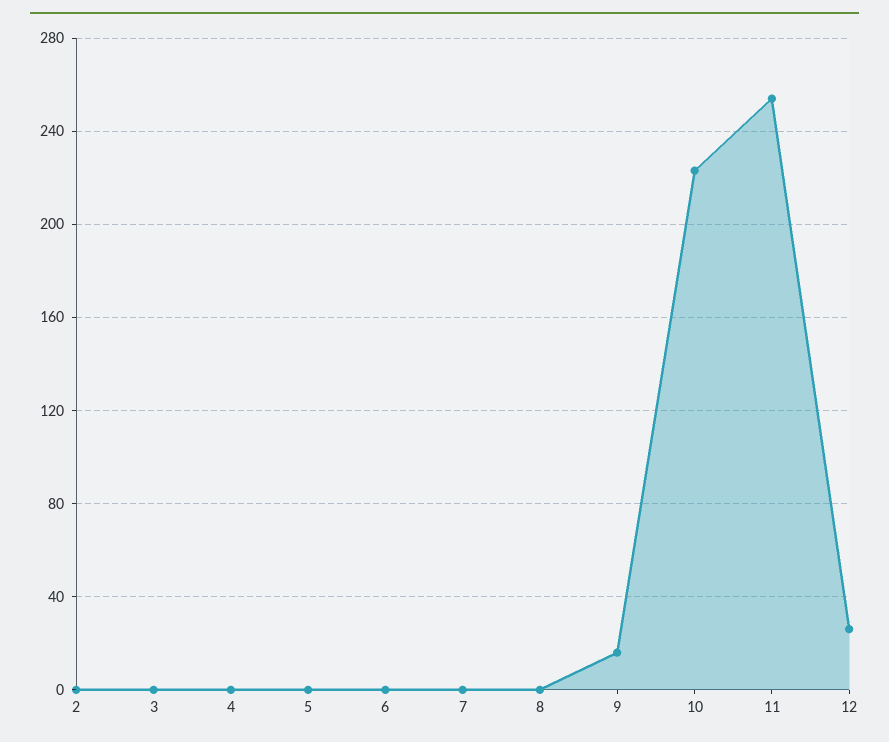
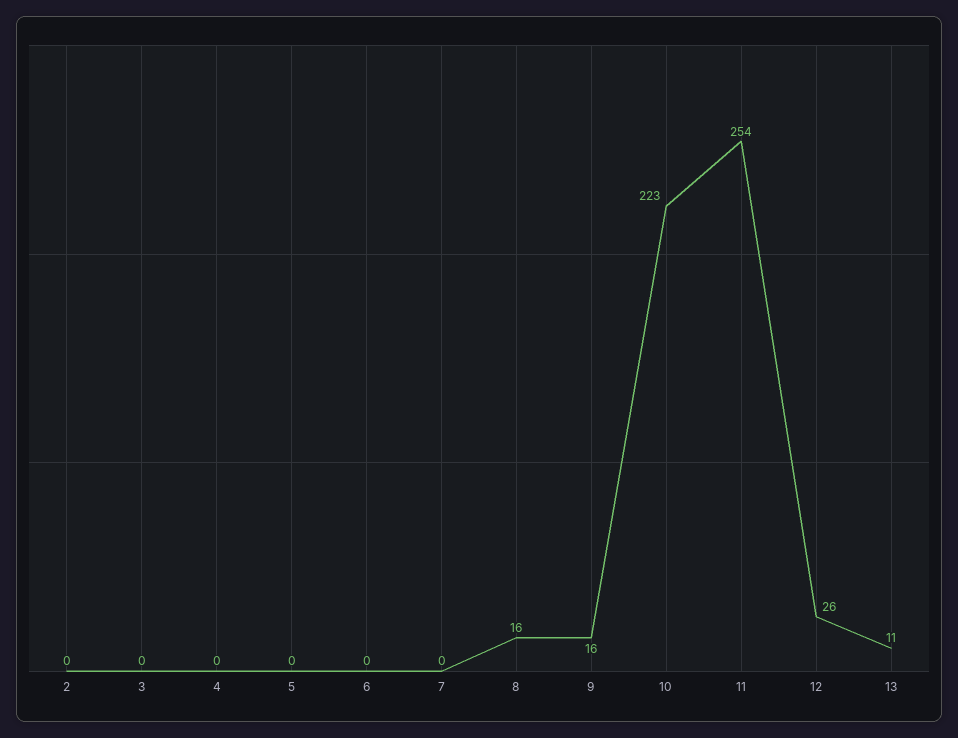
  {
    "2": 0,
    "3": 0,
    "4": 0,
    "5": 0,
    "6": 0,
    "7": 0,
-   "8": 0,
+   "8": 16,
    "9": 16,
    "10": 223,
    "11": 254,
-   "12": 26
+   "12": 26,
+   "13": 11
  }

